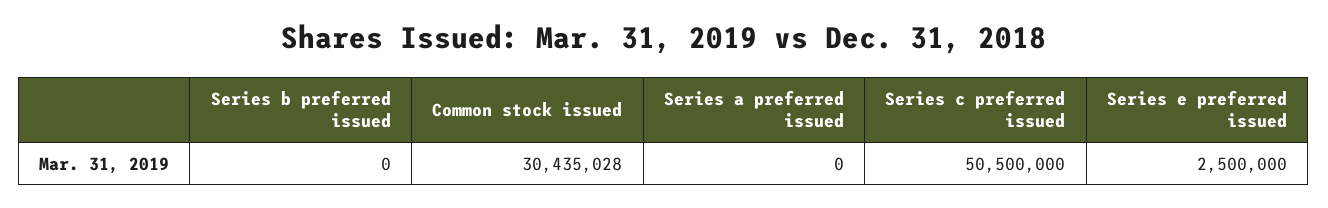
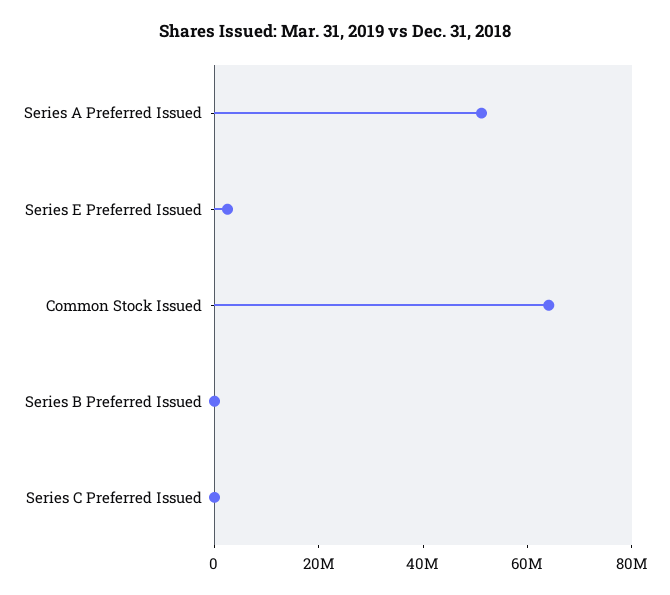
  {
    "Series b preferred issued": 0,
-   "Common stock issued": 30435028,
+   "Common stock issued": 65000000,
-   "Series a preferred issued": 0,
+   "Series a preferred issued": 50000000,
-   "Series c preferred issued": 50500000,
+   "Series c preferred issued": 0,
    "Series e preferred issued": 2500000
  }

